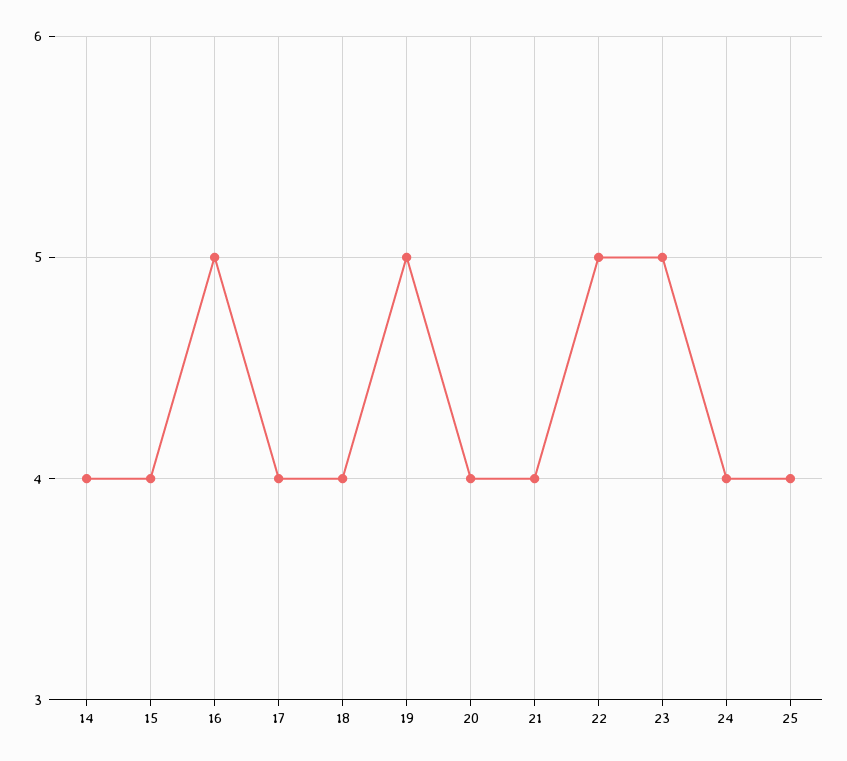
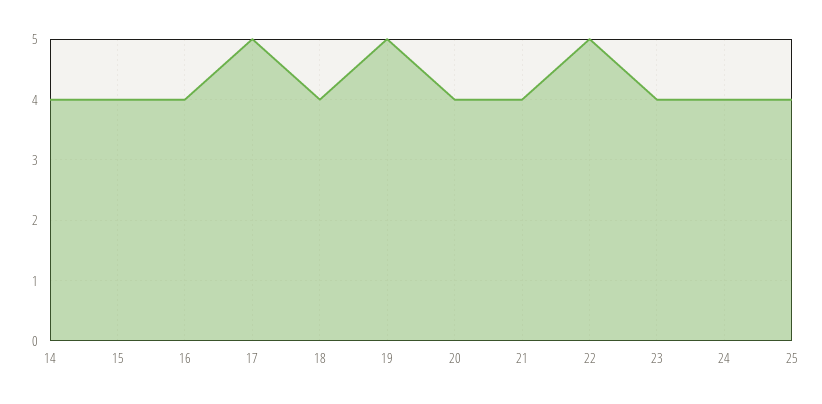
  {
    "14": 4,
    "15": 4,
-   "16": 5,
+   "16": 4,
-   "17": 4,
+   "17": 5,
    "18": 4,
    "19": 5,
    "20": 4,
    "21": 4,
    "22": 5,
-   "23": 5,
+   "23": 4,
    "24": 4,
    "25": 4
  }

